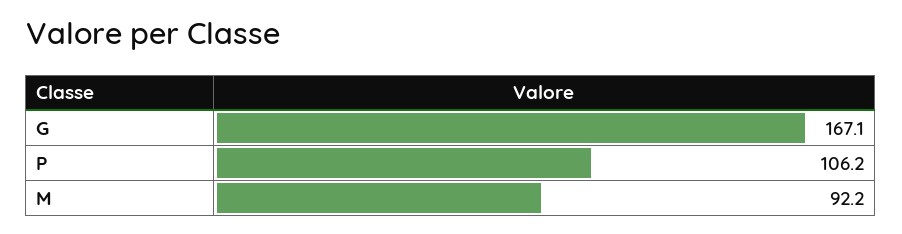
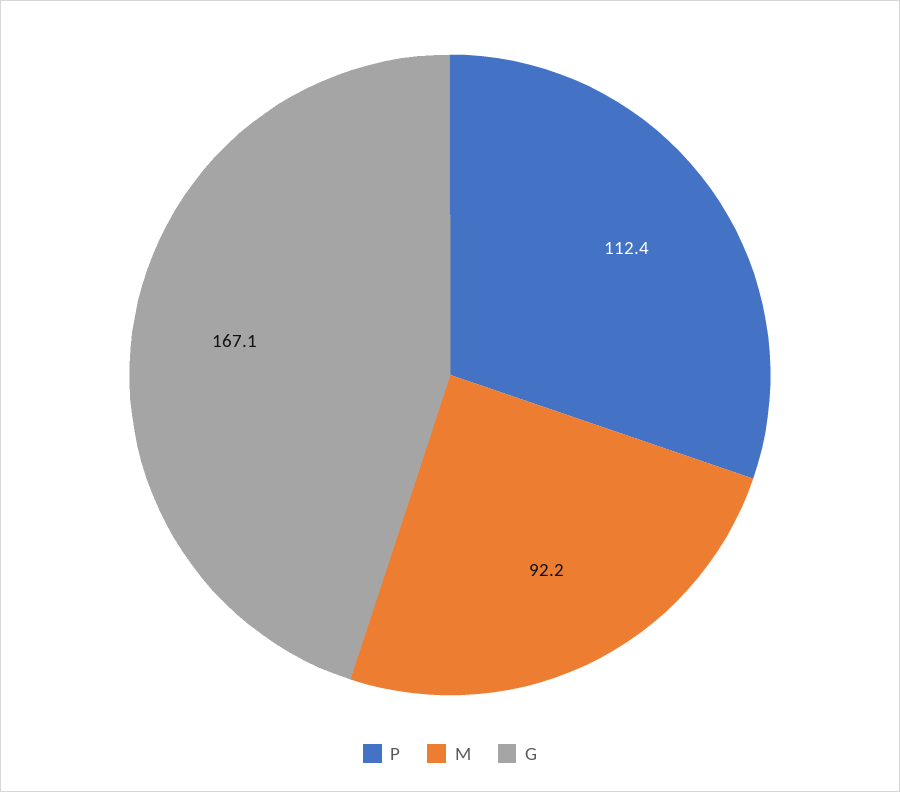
  {
    "G": 167.1,
-   "P": 106.2,
+   "P": 112.4,
    "M": 92.2
  }

